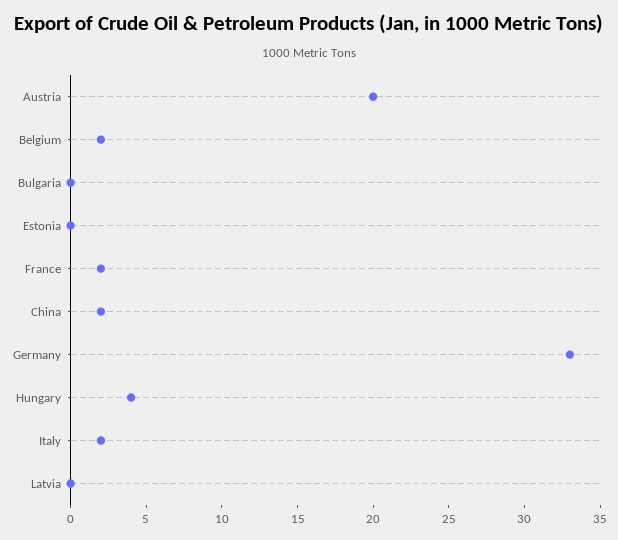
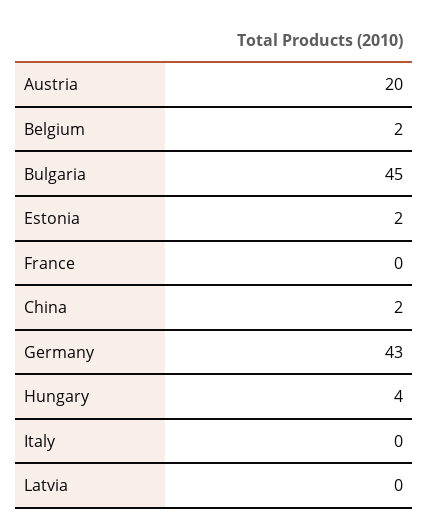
  {
    "Austria": 20,
    "Belgium": 2,
-   "Bulgaria": 0,
+   "Bulgaria": 45,
-   "Estonia": 0,
+   "Estonia": 2,
-   "France": 2,
+   "France": 0,
    "China": 2,
-   "Germany": 33,
+   "Germany": 43,
    "Hungary": 4,
-   "Italy": 2,
+   "Italy": 0,
    "Latvia": 0
  }

